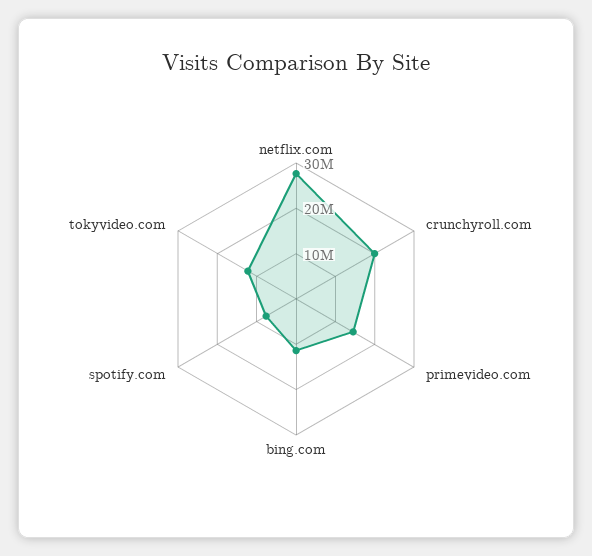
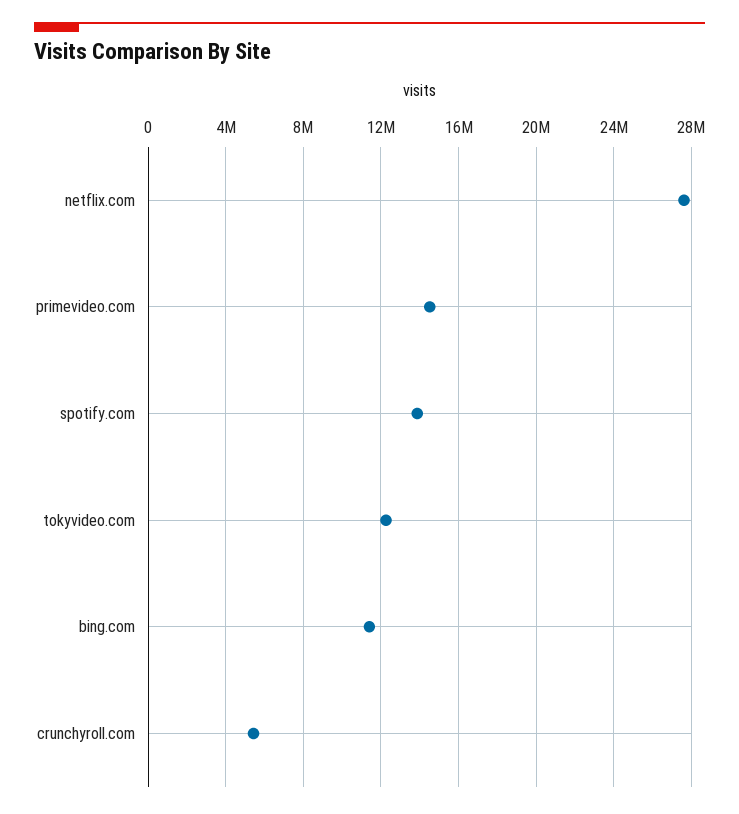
  {
    "netflix.com": 27500000,
-   "crunchyroll.com": 20000000,
+   "crunchyroll.com": 5500000,
    "primevideo.com": 14500000,
    "bing.com": 11500000,
-   "spotify.com": 8000000,
+   "spotify.com": 14000000,
    "tokyvideo.com": 12500000
  }

